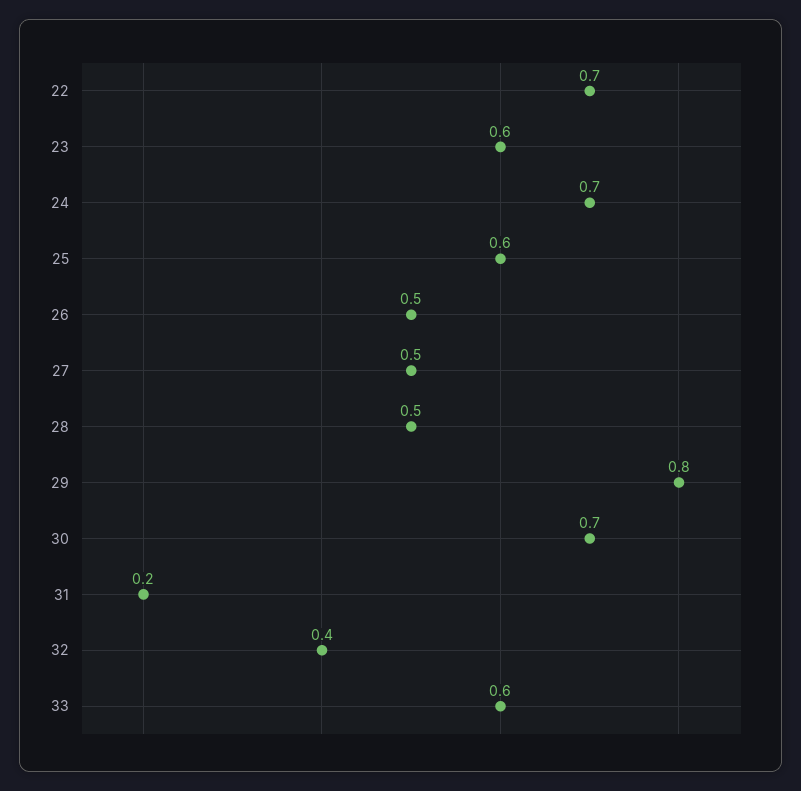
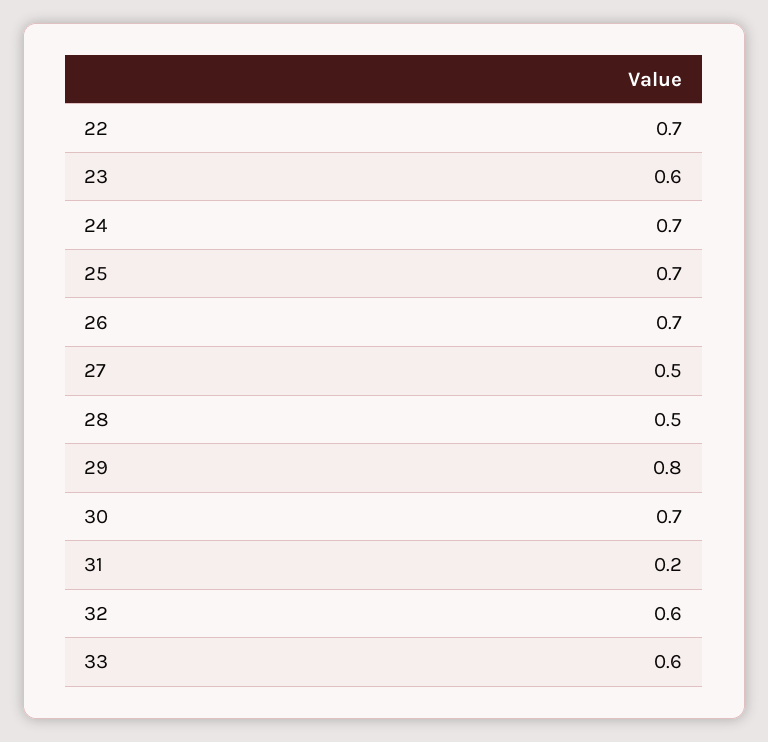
  {
    "22": 0.7,
    "23": 0.6,
    "24": 0.7,
-   "25": 0.6,
+   "25": 0.7,
-   "26": 0.5,
+   "26": 0.7,
    "27": 0.5,
    "28": 0.5,
    "29": 0.8,
    "30": 0.7,
    "31": 0.2,
-   "32": 0.4,
+   "32": 0.6,
    "33": 0.6
  }

